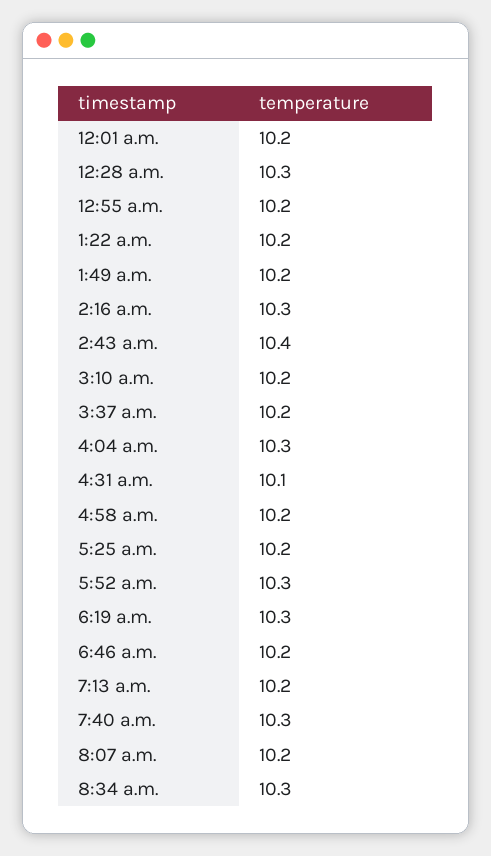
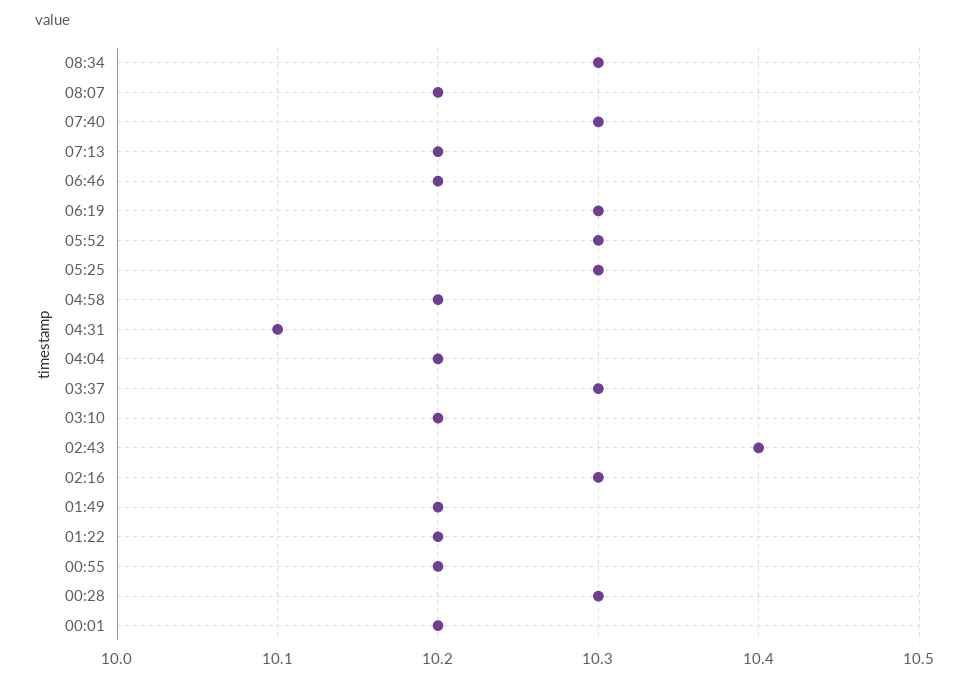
  {
    "12:01 a.m.": 10.2,
    "12:28 a.m.": 10.3,
    "12:55 a.m.": 10.2,
    "1:22 a.m.": 10.2,
    "1:49 a.m.": 10.2,
    "2:16 a.m.": 10.3,
    "2:43 a.m.": 10.4,
    "3:10 a.m.": 10.2,
-   "3:37 a.m.": 10.2,
+   "3:37 a.m.": 10.3,
-   "4:04 a.m.": 10.3,
+   "4:04 a.m.": 10.2,
    "4:31 a.m.": 10.1,
    "4:58 a.m.": 10.2,
-   "5:25 a.m.": 10.2,
+   "5:25 a.m.": 10.3,
    "5:52 a.m.": 10.3,
    "6:19 a.m.": 10.3,
    "6:46 a.m.": 10.2,
    "7:13 a.m.": 10.2,
    "7:40 a.m.": 10.3,
    "8:07 a.m.": 10.2,
    "8:34 a.m.": 10.3
  }

